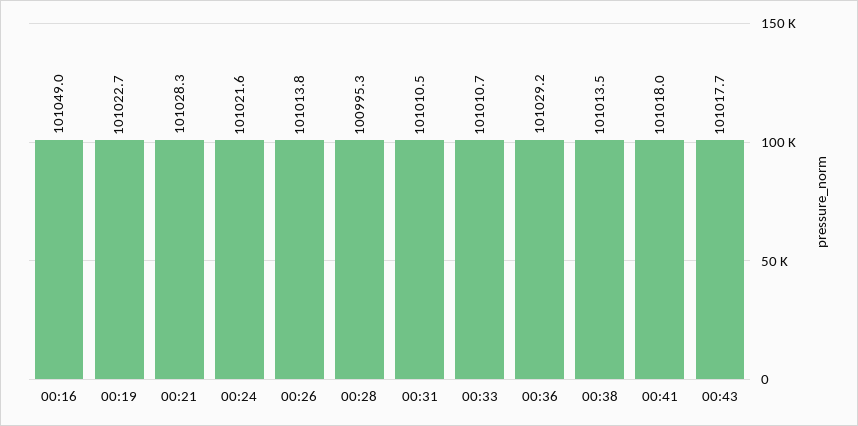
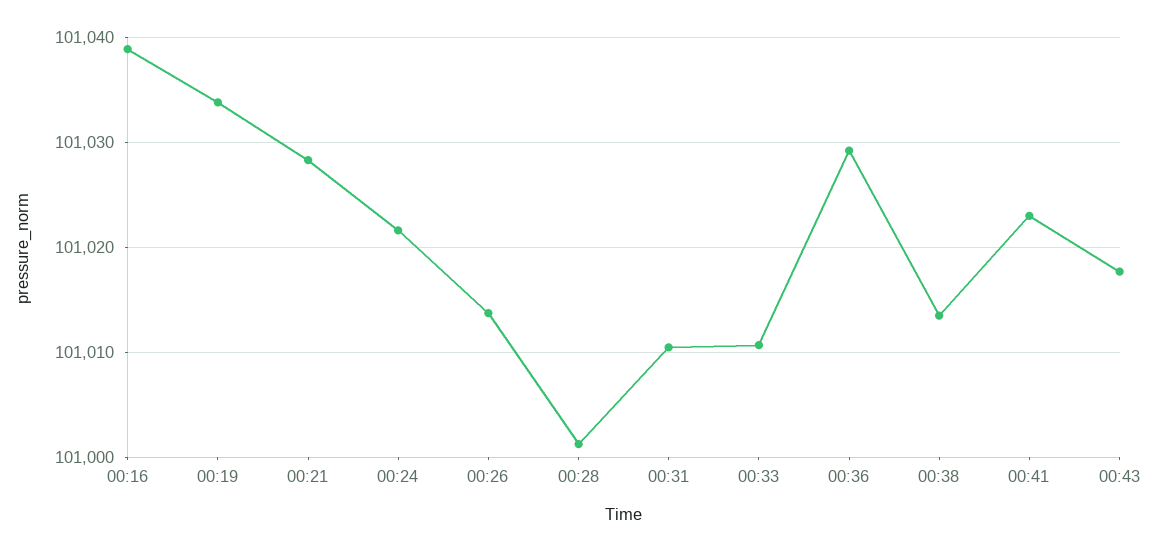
  {
-   "00:16": 101049,
+   "00:16": 101039,
-   "00:19": 101022.7,
+   "00:19": 101034,
    "00:21": 101028.3,
    "00:24": 101021.6,
    "00:26": 101013.8,
-   "00:28": 100995.3,
+   "00:28": 101001,
    "00:31": 101010.5,
    "00:33": 101010.7,
    "00:36": 101029.2,
    "00:38": 101013.5,
-   "00:41": 101018,
+   "00:41": 101023,
    "00:43": 101017.7
  }

